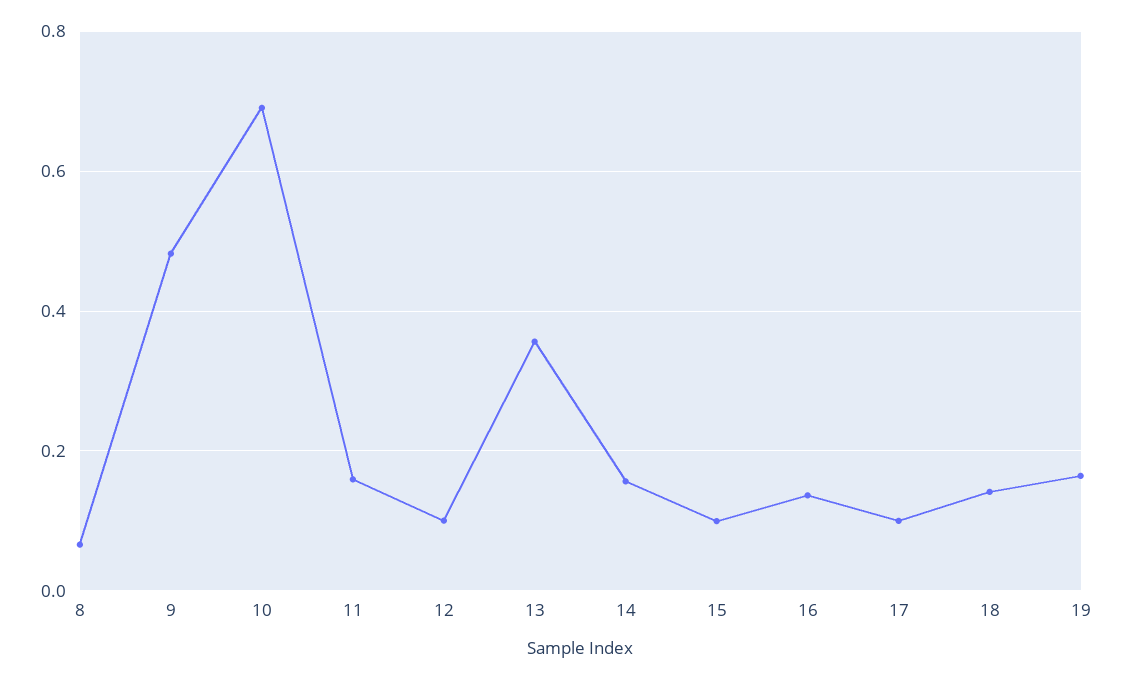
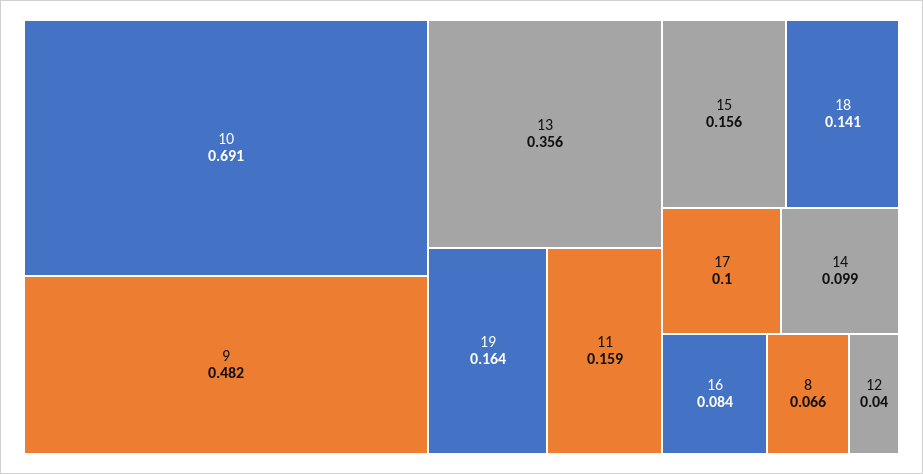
  {
    "8": 0.066,
    "9": 0.482,
    "10": 0.691,
    "11": 0.159,
-   "12": 0.1,
+   "12": 0.04,
    "13": 0.356,
-   "14": 0.16,
+   "14": 0.099,
-   "15": 0.1,
+   "15": 0.156,
-   "16": 0.14,
+   "16": 0.084,
    "17": 0.1,
    "18": 0.141,
    "19": 0.164
  }

